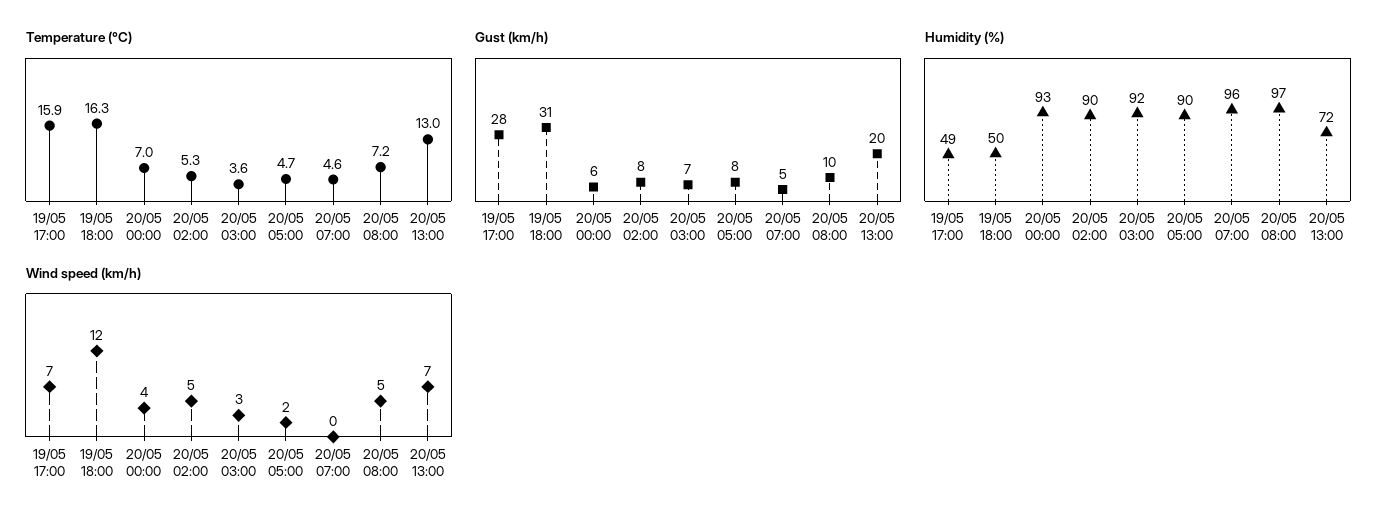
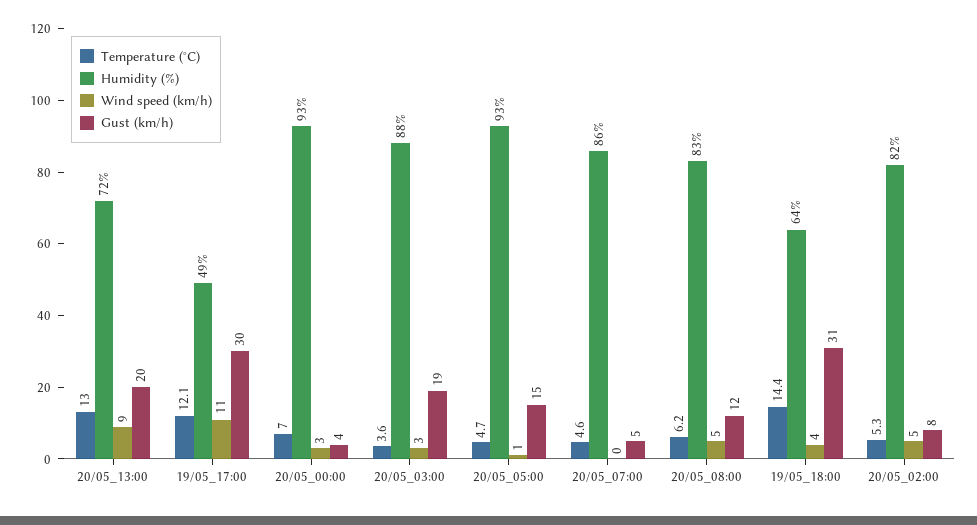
  {
    "Temperature (°C)": {
-     "19/05 17:00": 15.9,
+     "19/05 17:00": 12.1,
-     "19/05 18:00": 16.3,
+     "19/05 18:00": 14.4,
      "20/05 00:00": 7,
      "20/05 02:00": 5.3,
      "20/05 03:00": 3.6,
      "20/05 05:00": 4.7,
      "20/05 07:00": 4.6,
-     "20/05 08:00": 7.2,
+     "20/05 08:00": 6.2,
      "20/05 13:00": 13
    },
    "Gust (km/h)": {
-     "19/05 17:00": 28,
+     "19/05 17:00": 30,
      "19/05 18:00": 31,
-     "20/05 00:00": 6,
+     "20/05 00:00": 4,
      "20/05 02:00": 8,
-     "20/05 03:00": 7,
+     "20/05 03:00": 19,
-     "20/05 05:00": 8,
+     "20/05 05:00": 15,
      "20/05 07:00": 5,
-     "20/05 08:00": 10,
+     "20/05 08:00": 12,
      "20/05 13:00": 20
    },
    "Humidity (%)": {
      "19/05 17:00": 49,
-     "19/05 18:00": 50,
+     "19/05 18:00": 64,
      "20/05 00:00": 93,
-     "20/05 02:00": 90,
+     "20/05 02:00": 82,
-     "20/05 03:00": 92,
+     "20/05 03:00": 88,
-     "20/05 05:00": 90,
+     "20/05 05:00": 93,
-     "20/05 07:00": 96,
+     "20/05 07:00": 86,
-     "20/05 08:00": 97,
+     "20/05 08:00": 83,
      "20/05 13:00": 72
    },
    "Wind speed (km/h)": {
-     "19/05 17:00": 7,
+     "19/05 17:00": 11,
-     "19/05 18:00": 12,
+     "19/05 18:00": 4,
-     "20/05 00:00": 4,
+     "20/05 00:00": 3,
      "20/05 02:00": 5,
      "20/05 03:00": 3,
-     "20/05 05:00": 2,
+     "20/05 05:00": 1,
      "20/05 07:00": 0,
      "20/05 08:00": 5,
-     "20/05 13:00": 7
+     "20/05 13:00": 9
    }
  }

